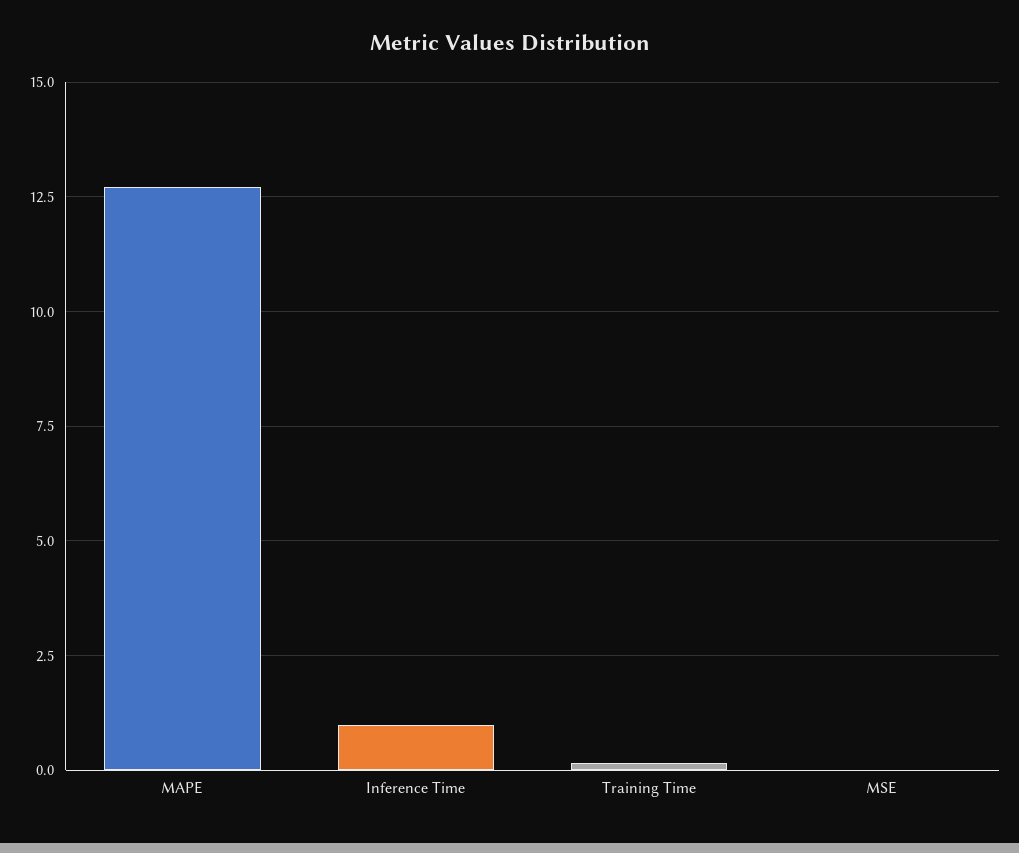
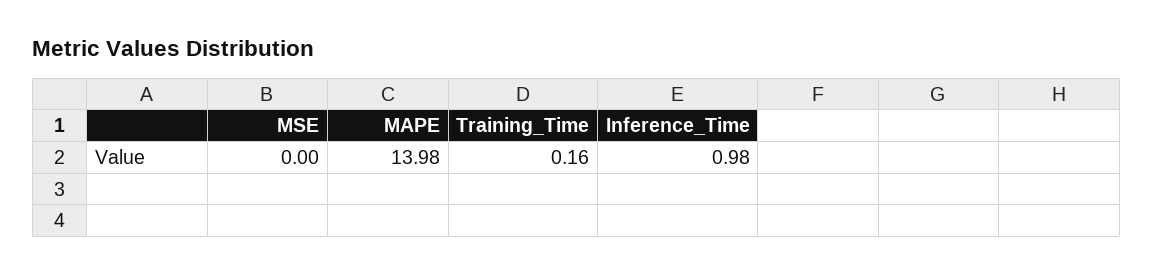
  {
-   "MAPE": 12.75,
+   "MAPE": 13.98,
    "Inference Time": 0.98,
    "Training Time": 0.16,
    "MSE": 0
  }

